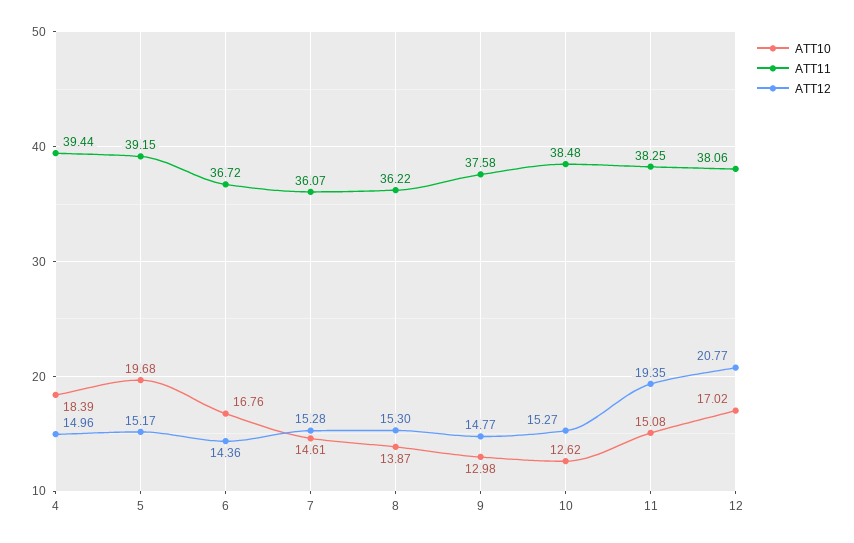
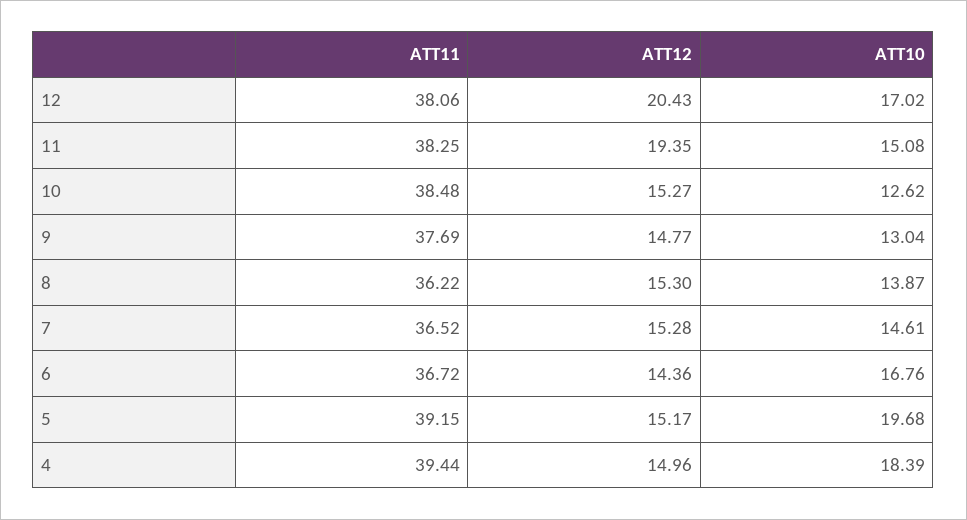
  {
    "ATT10": {
      "4": 18.39,
      "5": 19.68,
      "6": 16.76,
      "7": 14.61,
      "8": 13.87,
-     "9": 12.98,
+     "9": 13.04,
      "10": 12.62,
      "11": 15.08,
      "12": 17.02
    },
    "ATT11": {
      "4": 39.44,
      "5": 39.15,
      "6": 36.72,
-     "7": 36.07,
+     "7": 36.52,
      "8": 36.22,
-     "9": 37.58,
+     "9": 37.69,
      "10": 38.48,
      "11": 38.25,
      "12": 38.06
    },
    "ATT12": {
      "4": 14.96,
      "5": 15.17,
      "6": 14.36,
      "7": 15.28,
      "8": 15.3,
      "9": 14.77,
      "10": 15.27,
      "11": 19.35,
-     "12": 20.77
+     "12": 20.43
    }
  }

